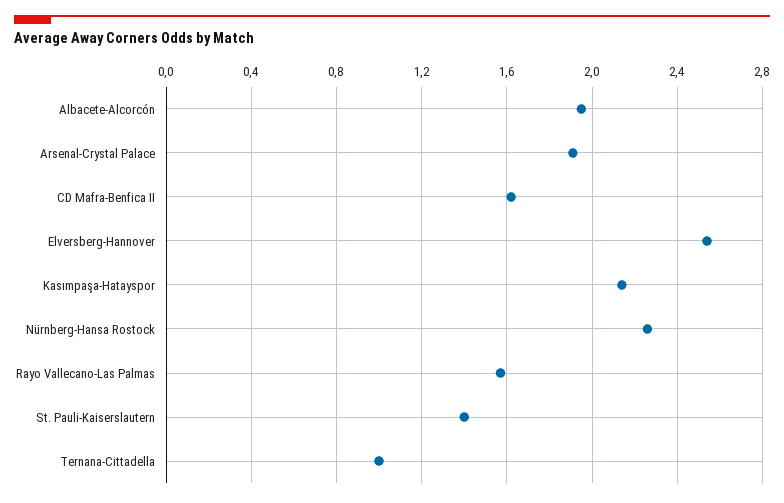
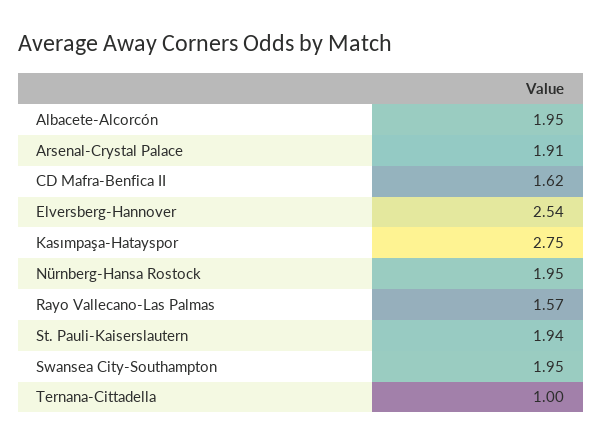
  {
    "Albacete-Alcorcón": 1.95,
    "Arsenal-Crystal Palace": 1.91,
    "CD Mafra-Benfica II": 1.62,
    "Elversberg-Hannover": 2.54,
-   "Kasımpaşa-Hatayspor": 2.15,
+   "Kasımpaşa-Hatayspor": 2.75,
-   "Nürnberg-Hansa Rostock": 2.25,
+   "Nürnberg-Hansa Rostock": 1.95,
    "Rayo Vallecano-Las Palmas": 1.57,
-   "St. Pauli-Kaiserslautern": 1.4,
+   "St. Pauli-Kaiserslautern": 1.94,
-   "Ternana-Cittadella": 1
+   "Ternana-Cittadella": 1,
+   "Swansea City-Southampton": 1.95
  }

